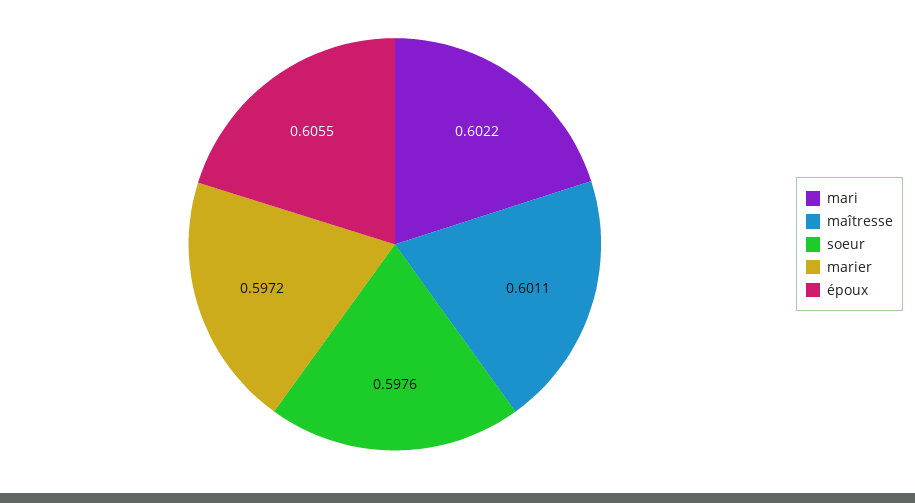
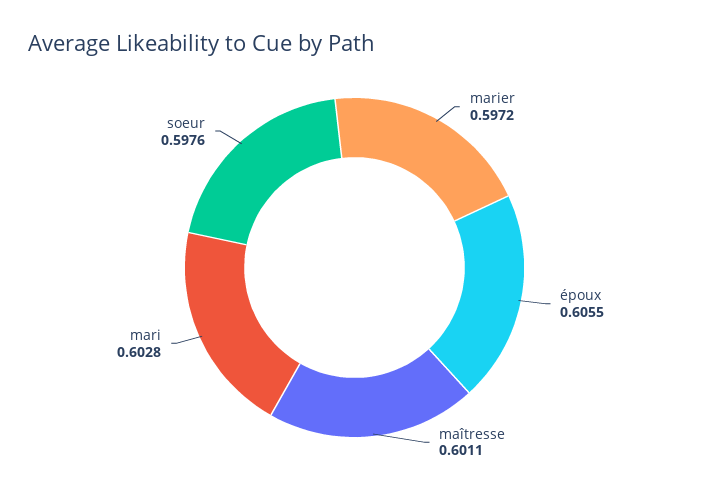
  {
-   "mari": 0.6022,
+   "mari": 0.6028,
    "maîtresse": 0.6011,
    "soeur": 0.5976,
    "marier": 0.5972,
    "époux": 0.6055
  }

